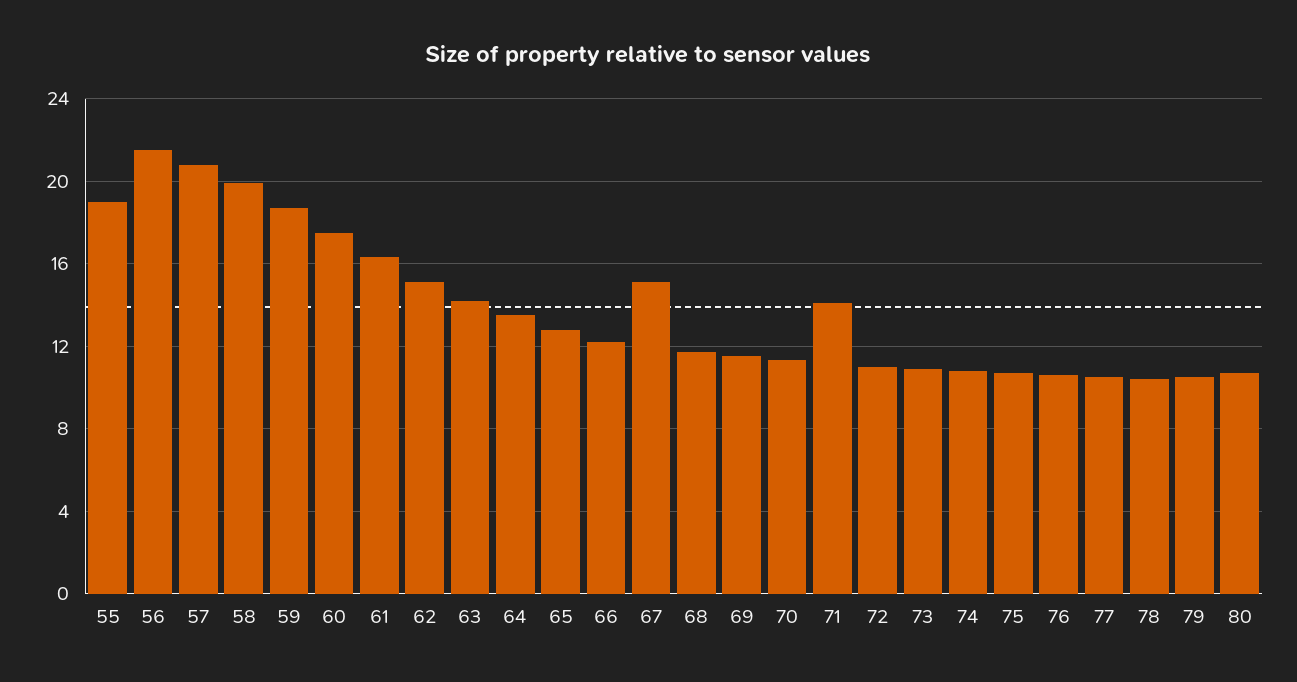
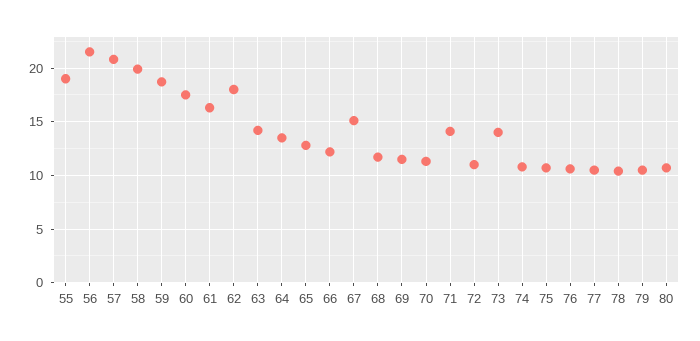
  {
    "55": 19,
    "56": 21.5,
    "57": 21,
    "58": 20,
    "59": 18.5,
    "60": 17.5,
    "61": 16.5,
-   "62": 15,
+   "62": 18,
    "63": 14,
    "64": 13.5,
    "65": 13,
    "66": 12,
    "67": 15,
    "68": 11.5,
    "69": 11.5,
    "70": 11.5,
    "71": 14,
    "72": 11,
-   "73": 11,
+   "73": 14,
    "74": 11,
    "75": 10.5,
    "76": 10.5,
    "77": 10.5,
    "78": 10.5,
    "79": 10.5,
    "80": 10.5
  }

